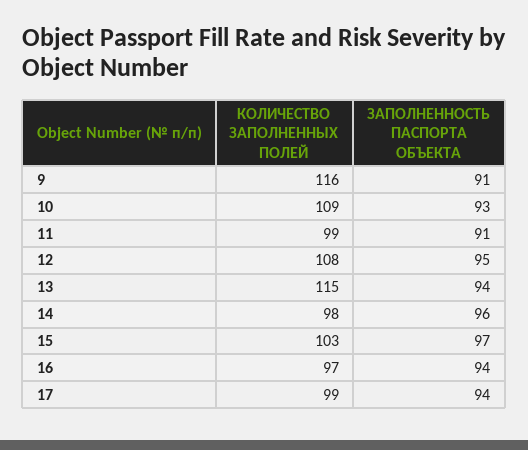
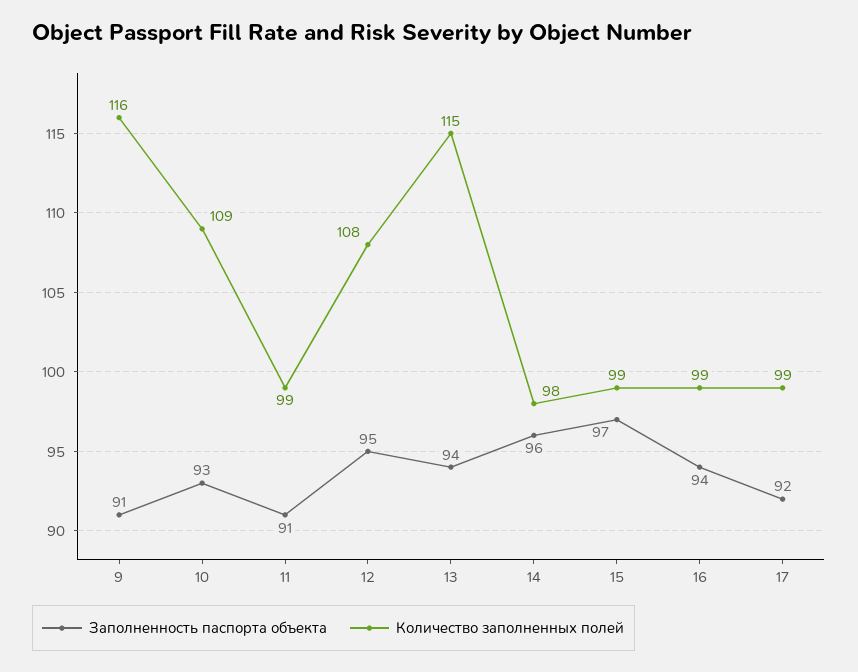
  {
    "КОЛИЧЕСТВО ЗАПОЛНЕННЫХ ПОЛЕЙ": {
      "9": 116,
      "10": 109,
      "11": 99,
      "12": 108,
      "13": 115,
      "14": 98,
-     "15": 103,
+     "15": 99,
-     "16": 97,
+     "16": 99,
      "17": 99
    },
    "ЗАПОЛНЕННОСТЬ ПАСПОРТА ОБЪЕКТА": {
      "9": 91,
      "10": 93,
      "11": 91,
      "12": 95,
      "13": 94,
      "14": 96,
      "15": 97,
      "16": 94,
-     "17": 94
+     "17": 92
    }
  }

